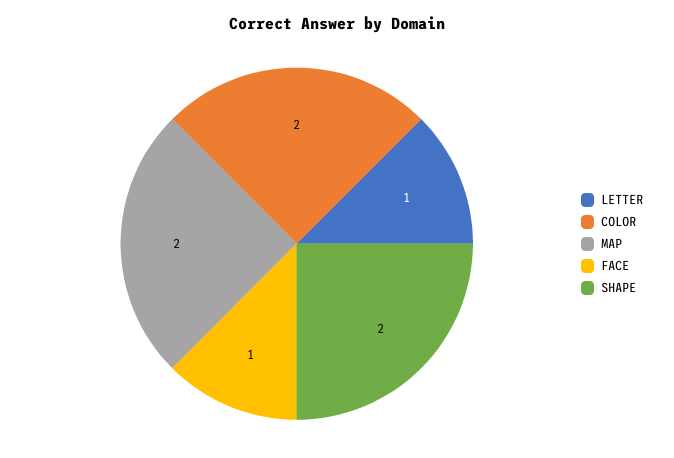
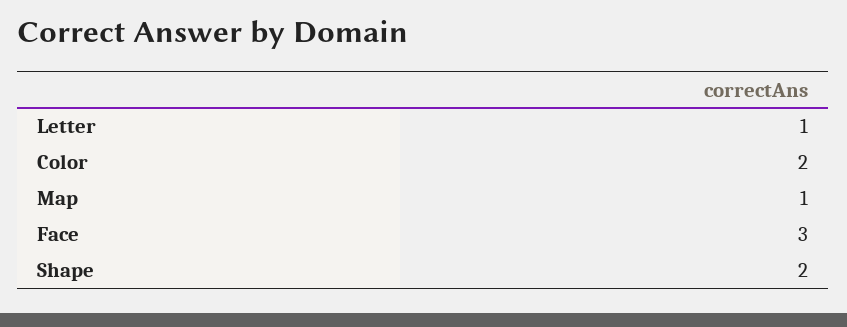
  {
    "LETTER": 1,
    "COLOR": 2,
-   "MAP": 2,
+   "MAP": 1,
-   "FACE": 1,
+   "FACE": 3,
    "SHAPE": 2
  }

